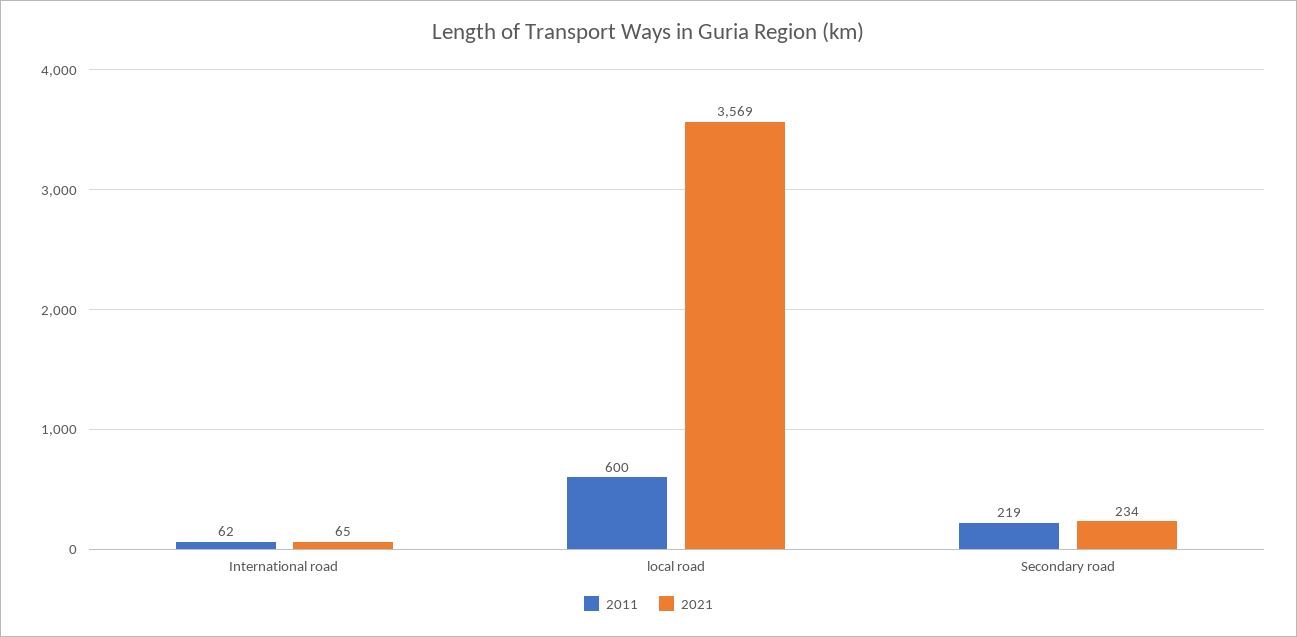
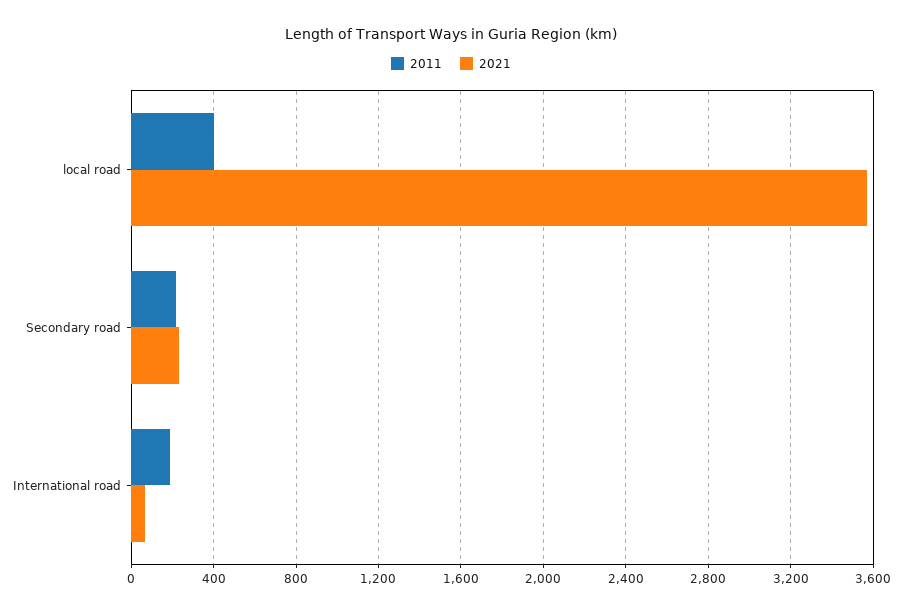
  {
    "2011": {
-     "International road": 62,
+     "International road": 200,
-     "local road": 600,
+     "local road": 400,
      "Secondary road": 219
    },
    "2021": {
      "International road": 65,
      "local road": 3569,
      "Secondary road": 234
    }
  }

